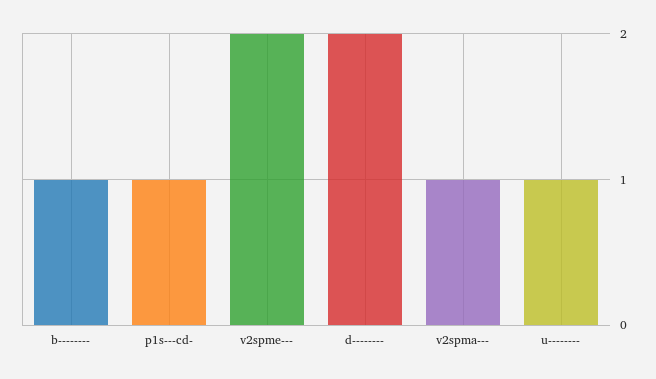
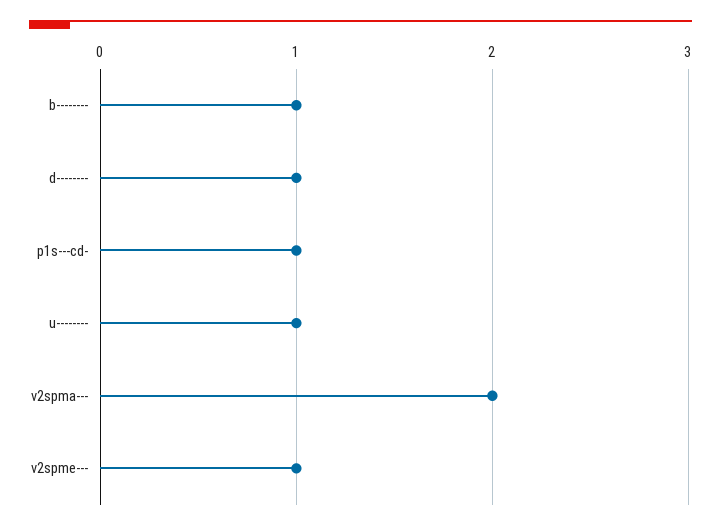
  {
    "b--------": 1,
    "p1s---cd-": 1,
-   "v2spme---": 2,
+   "v2spme---": 1,
-   "d--------": 2,
+   "d--------": 1,
-   "v2spma---": 1,
+   "v2spma---": 2,
    "u--------": 1
  }

